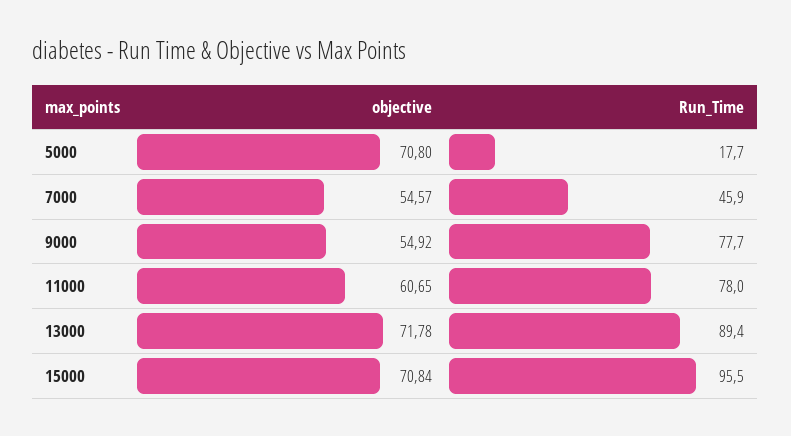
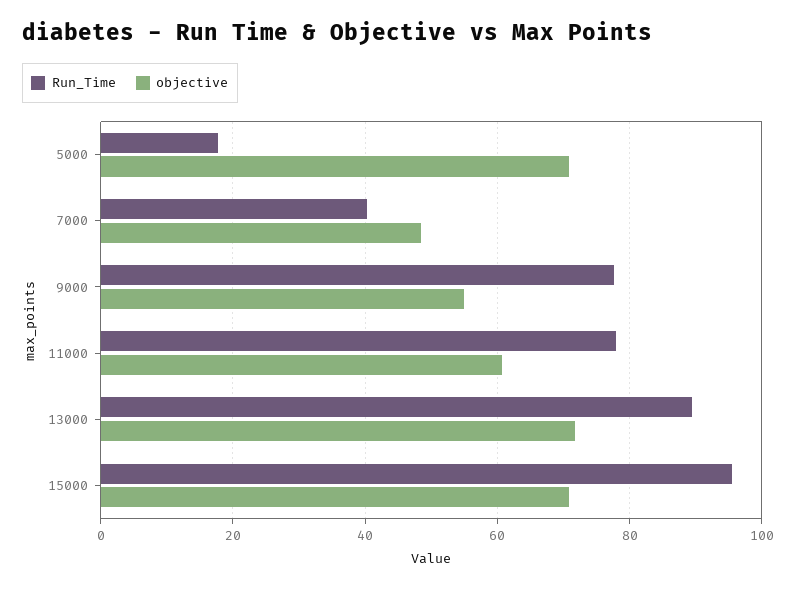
  {
    "objective": {
      "5000": 70.8,
-     "7000": 54.57,
+     "7000": 48,
      "9000": 54.92,
      "11000": 60.65,
      "13000": 71.78,
      "15000": 70.84
    },
    "Run_Time": {
      "5000": 17.7,
-     "7000": 45.9,
+     "7000": 40,
      "9000": 77.7,
      "11000": 78,
      "13000": 89.4,
      "15000": 95.5
    }
  }

